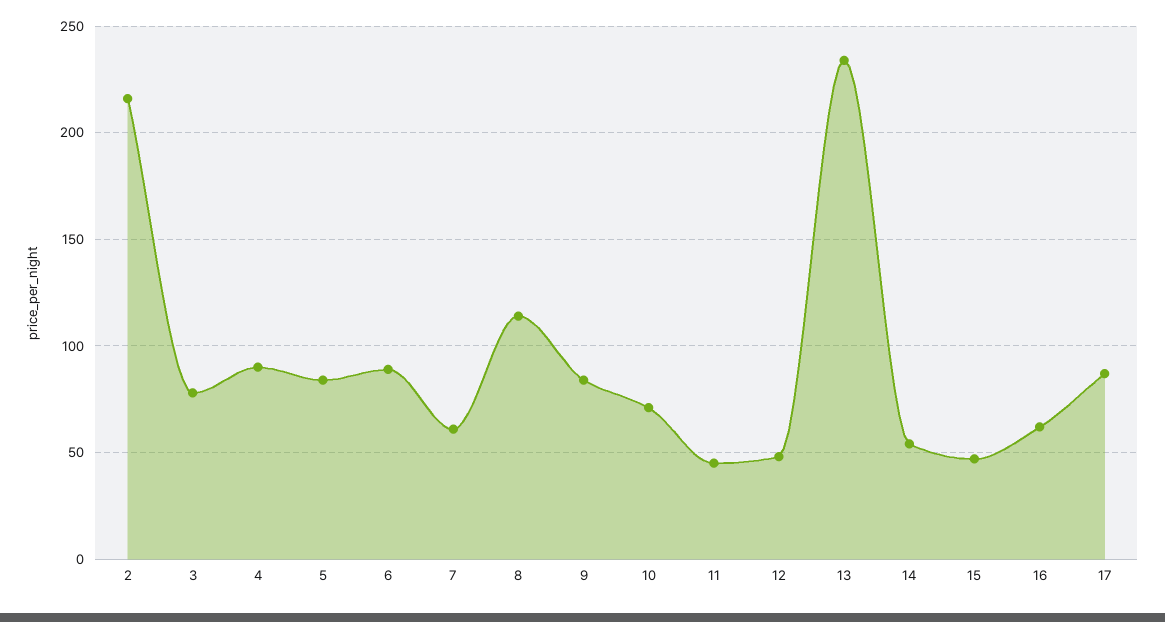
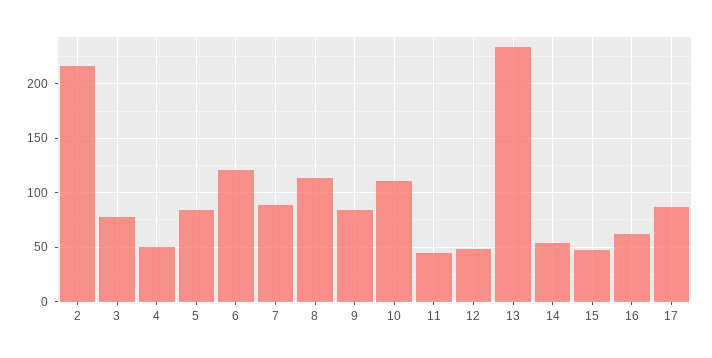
  {
    "2": 215,
    "3": 80,
-   "4": 90,
+   "4": 50,
    "5": 85,
-   "6": 90,
+   "6": 120,
-   "7": 60,
+   "7": 90,
    "8": 115,
    "9": 85,
-   "10": 70,
+   "10": 110,
    "11": 45,
    "12": 50,
    "13": 235,
    "14": 55,
    "15": 45,
    "16": 60,
    "17": 85
  }

